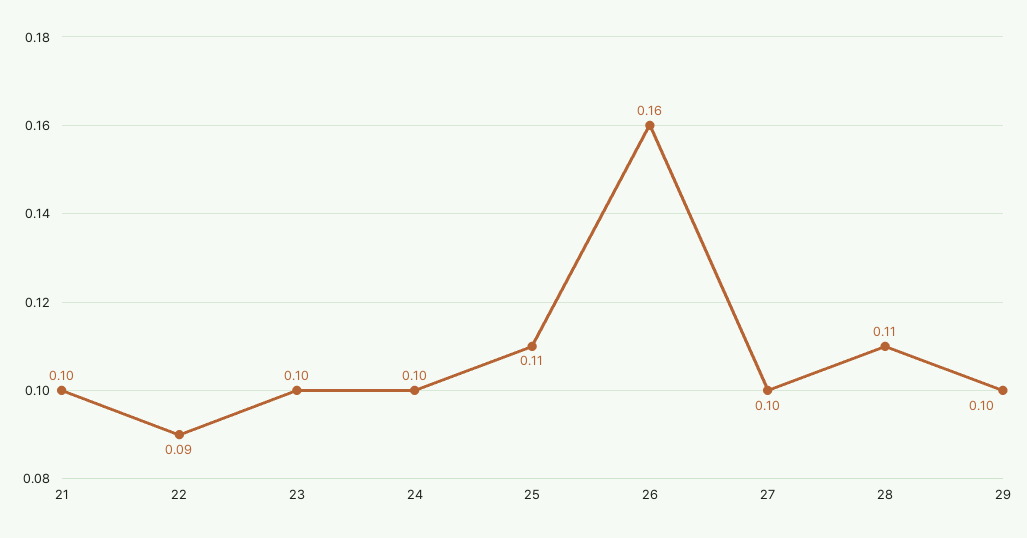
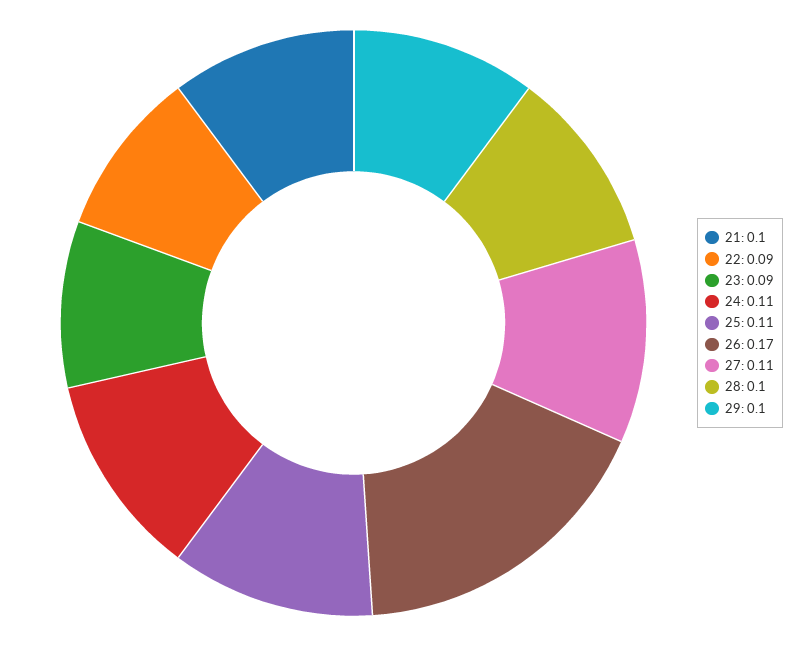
  {
    "21": 0.1,
    "22": 0.09,
-   "23": 0.1,
+   "23": 0.09,
-   "24": 0.1,
+   "24": 0.11,
    "25": 0.11,
-   "26": 0.16,
+   "26": 0.17,
-   "27": 0.1,
+   "27": 0.11,
-   "28": 0.11,
+   "28": 0.1,
    "29": 0.1
  }

